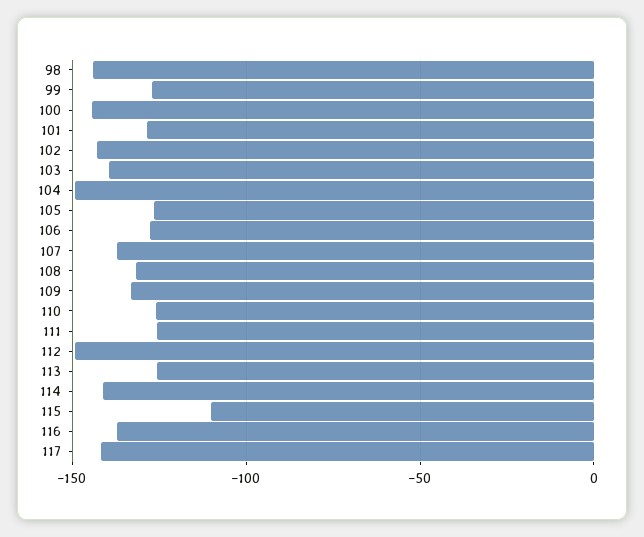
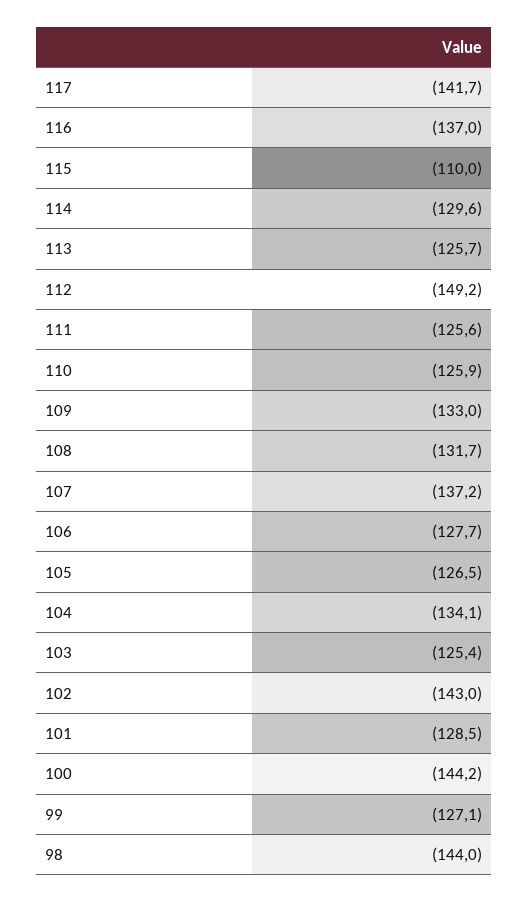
  {
    "98": -144,
    "99": -127.1,
    "100": -144.2,
    "101": -128.5,
    "102": -143,
-   "103": -140,
+   "103": -125.4,
-   "104": -150,
+   "104": -134.1,
    "105": -126.5,
    "106": -127.7,
    "107": -137.2,
    "108": -131.7,
    "109": -133,
    "110": -125.9,
    "111": -125.6,
    "112": -149.2,
    "113": -125.7,
-   "114": -140,
+   "114": -129.6,
    "115": -110,
    "116": -137,
    "117": -141.7
  }

